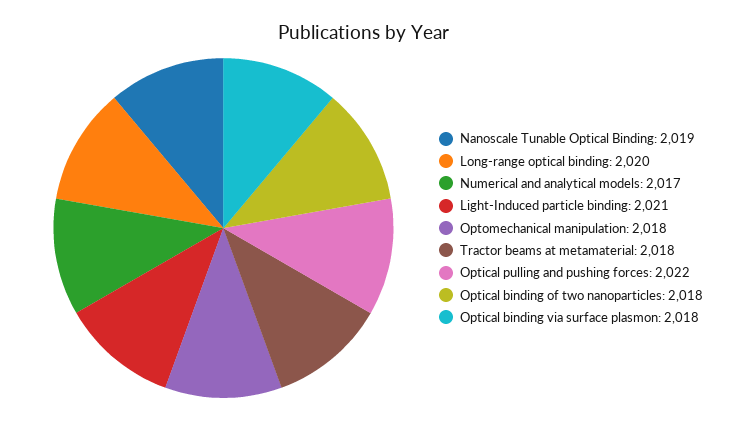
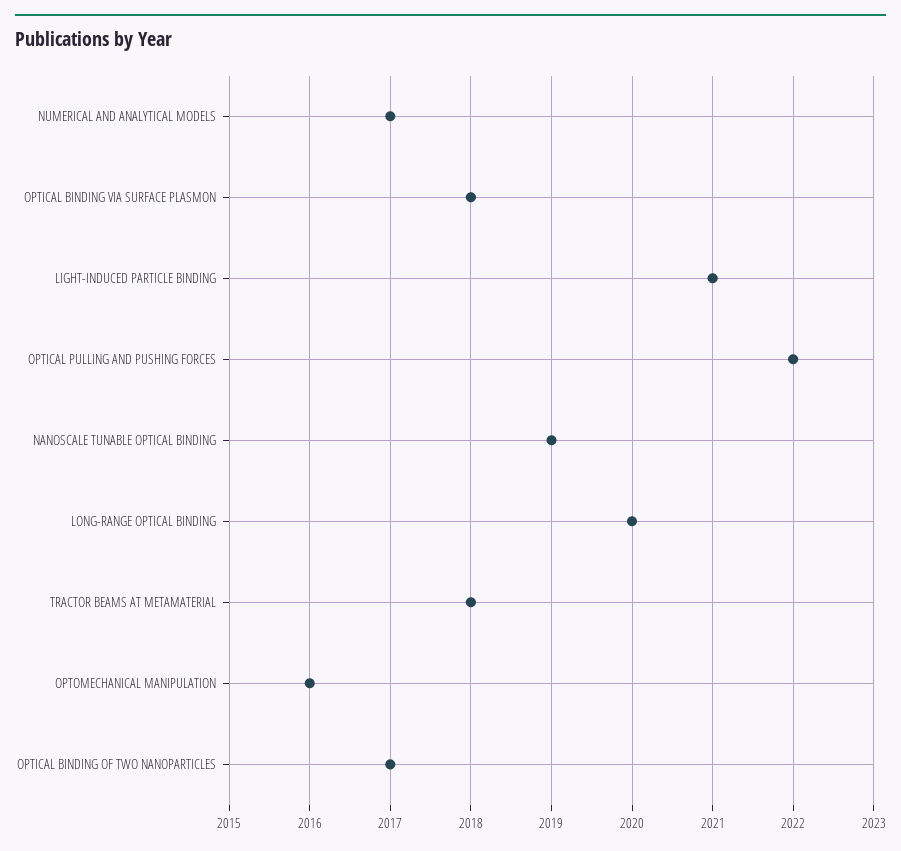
  {
    "Nanoscale Tunable Optical Binding": 2019,
    "Long-range optical binding": 2020,
    "Numerical and analytical models": 2017,
    "Light-Induced particle binding": 2021,
-   "Optomechanical manipulation": 2018,
+   "Optomechanical manipulation": 2016,
    "Tractor beams at metamaterial": 2018,
    "Optical pulling and pushing forces": 2022,
-   "Optical binding of two nanoparticles": 2018,
+   "Optical binding of two nanoparticles": 2017,
    "Optical binding via surface plasmon": 2018
  }

